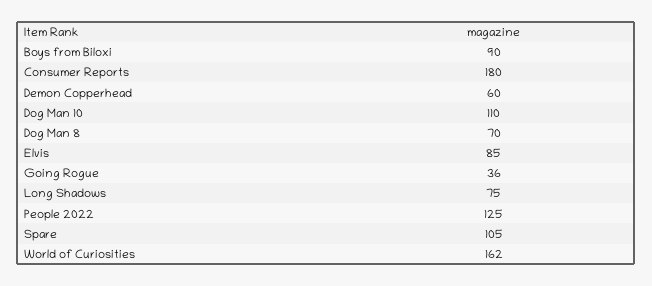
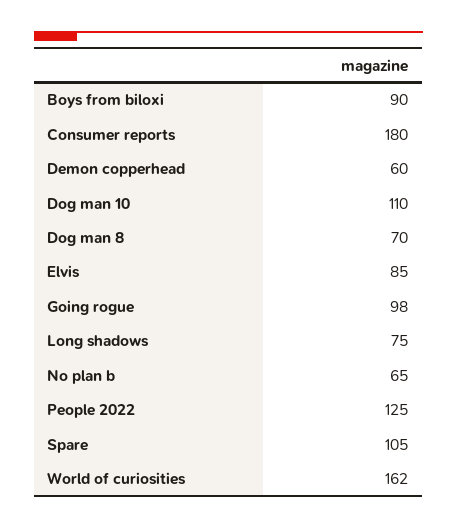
  {
    "Boys from Biloxi": 90,
    "Consumer Reports": 180,
    "Demon Copperhead": 60,
    "Dog Man 10": 110,
    "Dog Man 8": 70,
    "Elvis": 85,
-   "Going Rogue": 36,
+   "Going Rogue": 98,
    "Long Shadows": 75,
    "People 2022": 125,
    "Spare": 105,
-   "World of Curiosities": 162
+   "World of Curiosities": 162,
+   "No plan b": 65
  }

